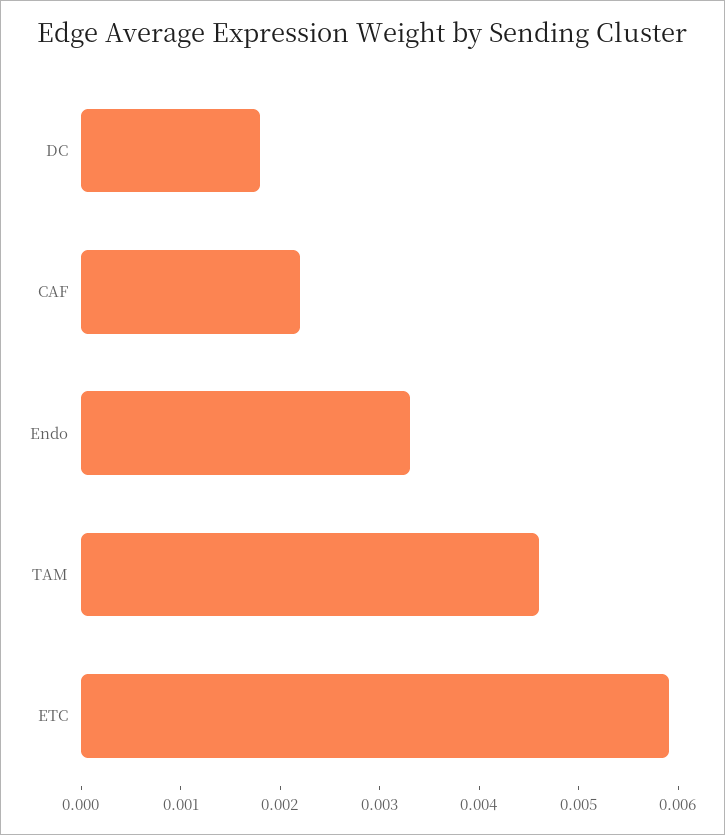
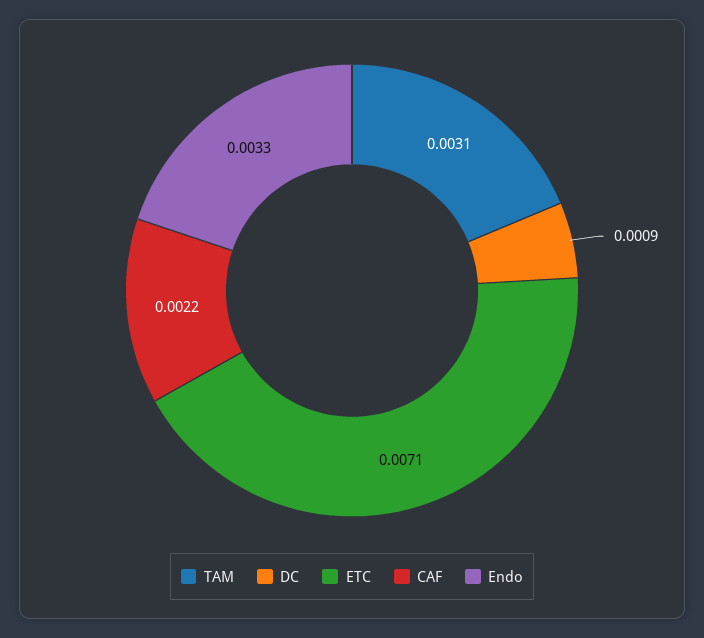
  {
-   "DC": 0.0018,
+   "DC": 0.0009,
    "CAF": 0.0022,
    "Endo": 0.0033,
-   "TAM": 0.0046,
+   "TAM": 0.0031,
-   "ETC": 0.0059
+   "ETC": 0.0071
  }

